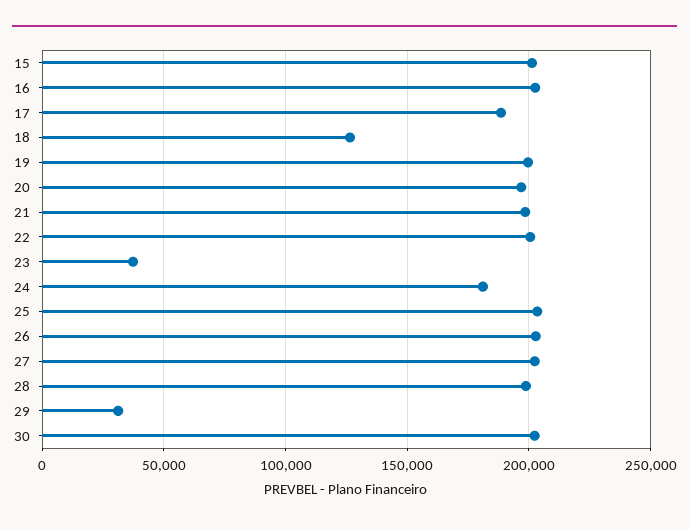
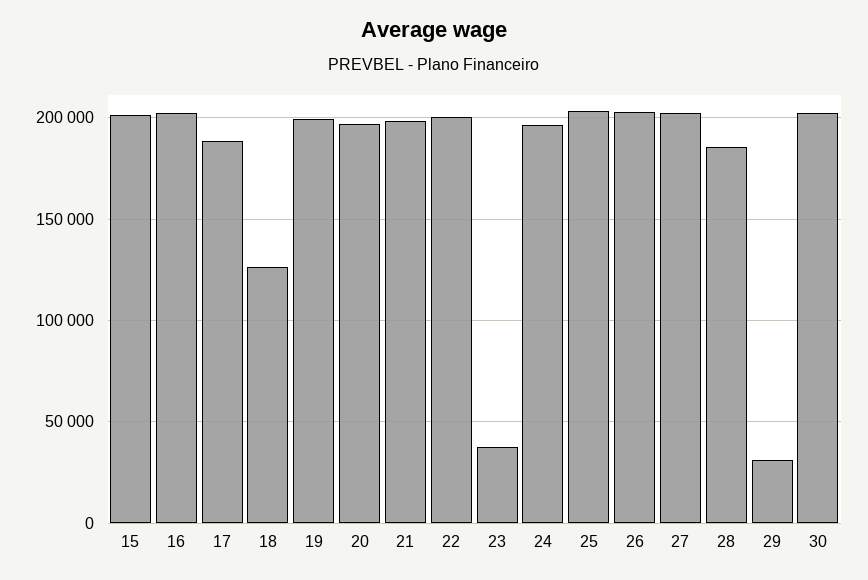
  {
    "15": 200000,
    "16": 205000,
    "17": 190000,
    "18": 125000,
    "19": 200000,
    "20": 195000,
    "21": 200000,
    "22": 200000,
    "23": 35000,
-   "24": 180000,
+   "24": 195000,
    "25": 205000,
    "26": 205000,
    "27": 200000,
-   "28": 200000,
+   "28": 185000,
    "29": 30000,
    "30": 200000
  }

